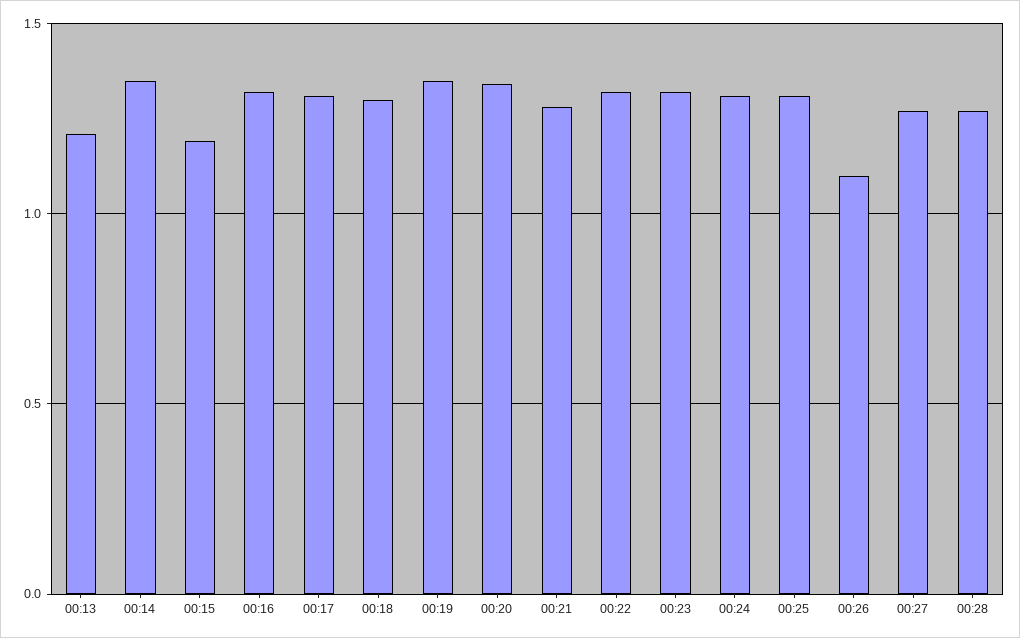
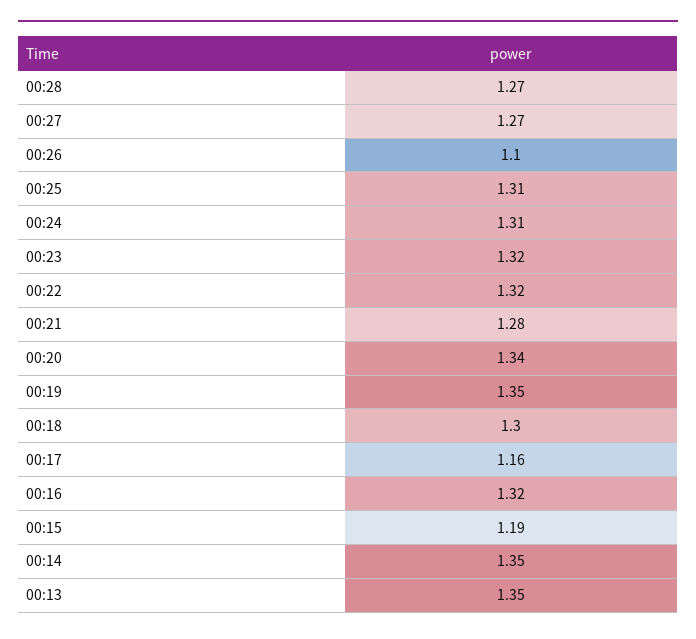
  {
-   "00:13": 1.2,
+   "00:13": 1.35,
    "00:14": 1.35,
    "00:15": 1.19,
    "00:16": 1.32,
-   "00:17": 1.3,
+   "00:17": 1.16,
    "00:18": 1.3,
    "00:19": 1.35,
    "00:20": 1.34,
    "00:21": 1.28,
    "00:22": 1.32,
    "00:23": 1.32,
    "00:24": 1.31,
    "00:25": 1.31,
    "00:26": 1.1,
    "00:27": 1.27,
    "00:28": 1.27
  }

